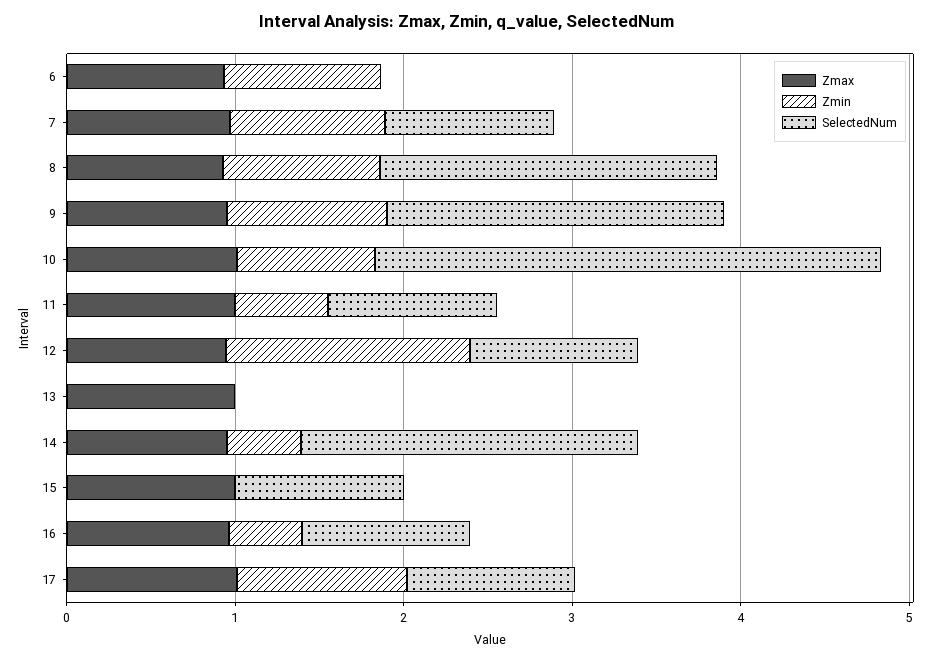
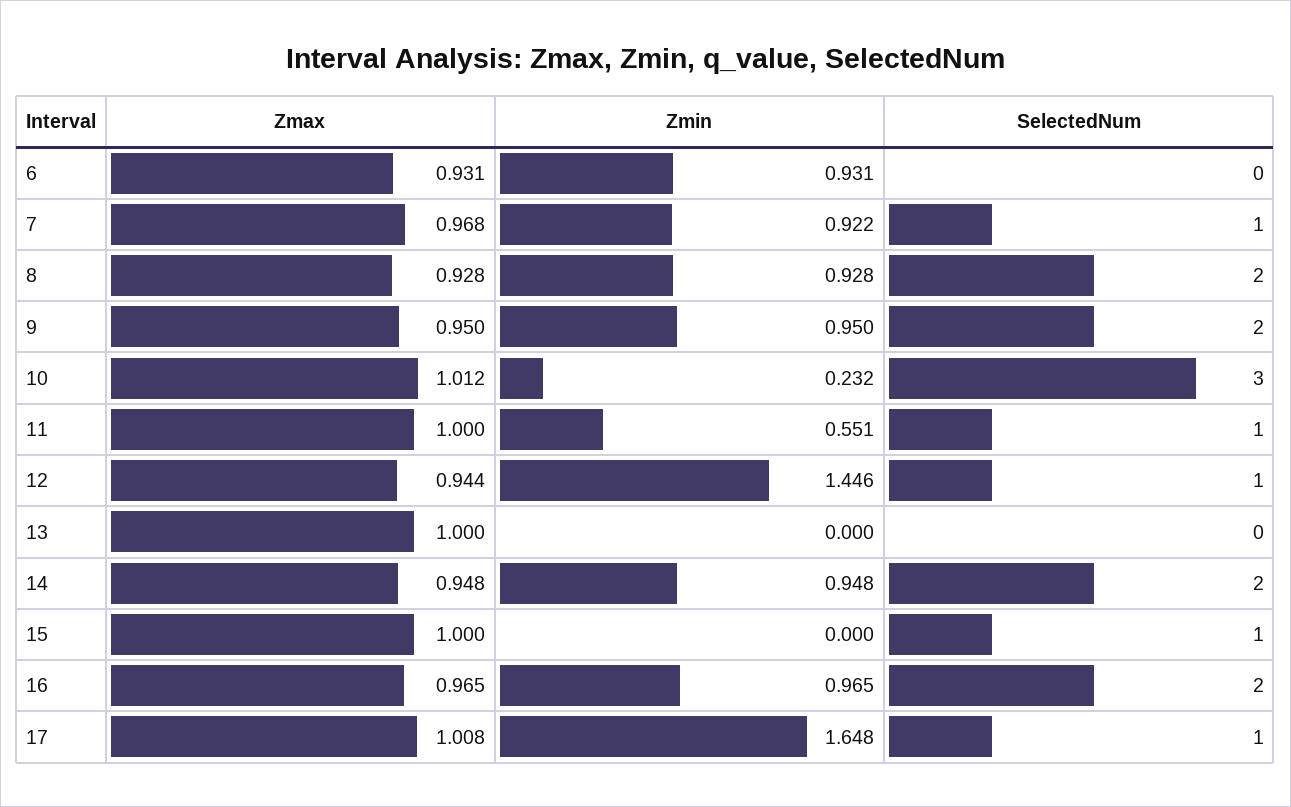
  {
    "Zmax": {
      "6": 0.931,
      "7": 0.968,
      "8": 0.928,
      "9": 0.95,
      "10": 1.012,
      "11": 1,
      "12": 0.944,
      "13": 1,
      "14": 0.948,
      "15": 1,
      "16": 0.965,
      "17": 1.008
    },
    "Zmin": {
      "6": 0.931,
      "7": 0.922,
      "8": 0.928,
      "9": 0.95,
-     "10": 0.8,
+     "10": 0.232,
      "11": 0.551,
      "12": 1.446,
      "13": 0,
-     "14": 0.4,
+     "14": 0.948,
      "15": 0,
-     "16": 0.4,
+     "16": 0.965,
-     "17": 1
+     "17": 1.648
    },
    "SelectedNum": {
      "6": 0,
      "7": 1,
      "8": 2,
      "9": 2,
      "10": 3,
      "11": 1,
      "12": 1,
      "13": 0,
      "14": 2,
      "15": 1,
-     "16": 1,
+     "16": 2,
      "17": 1
    }
  }

